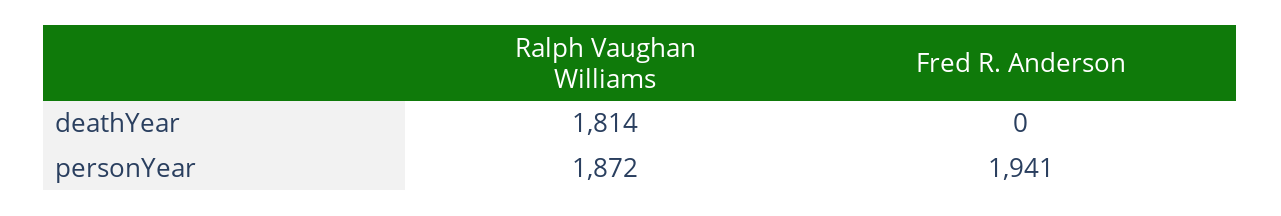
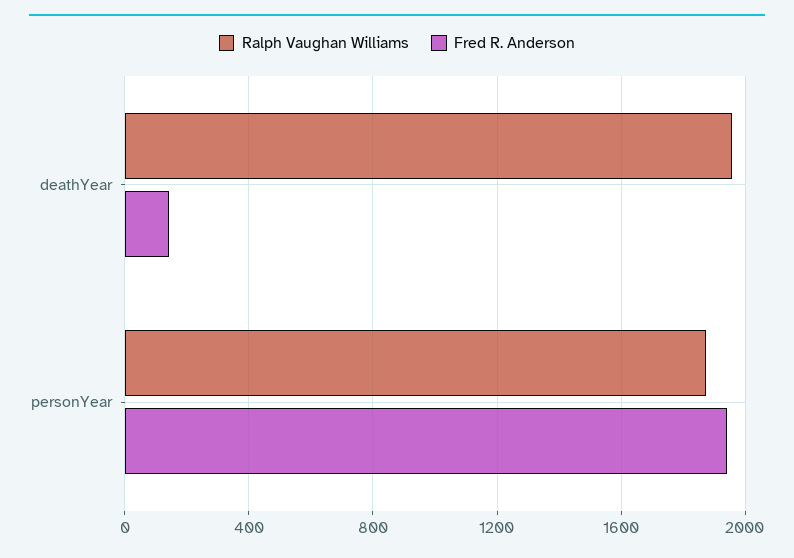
  {
    "Ralph Vaughan Williams": {
-     "deathYear": 1814,
+     "deathYear": 1950,
      "personYear": 1872
    },
    "Fred R. Anderson": {
-     "deathYear": 0,
+     "deathYear": 150,
      "personYear": 1941
    }
  }

